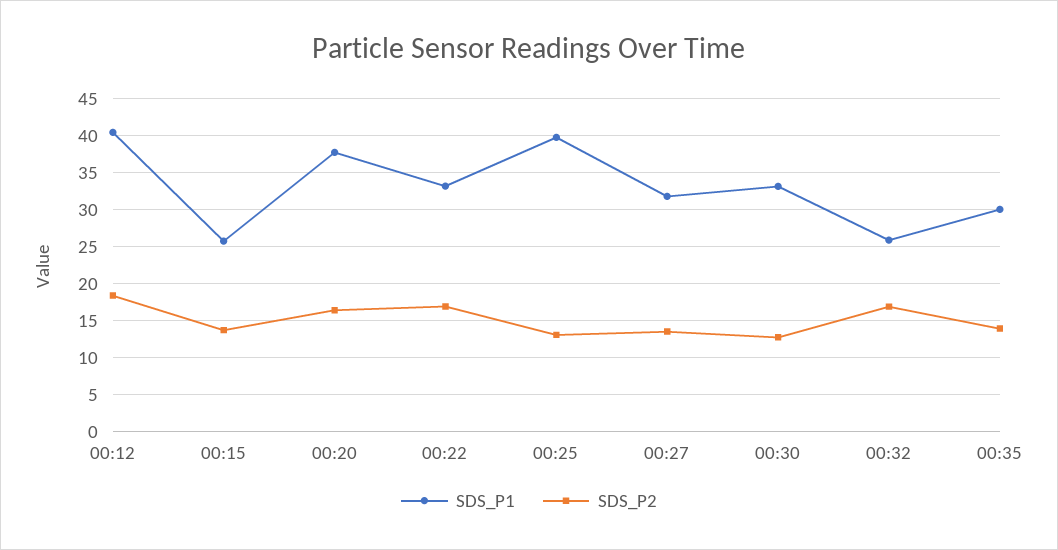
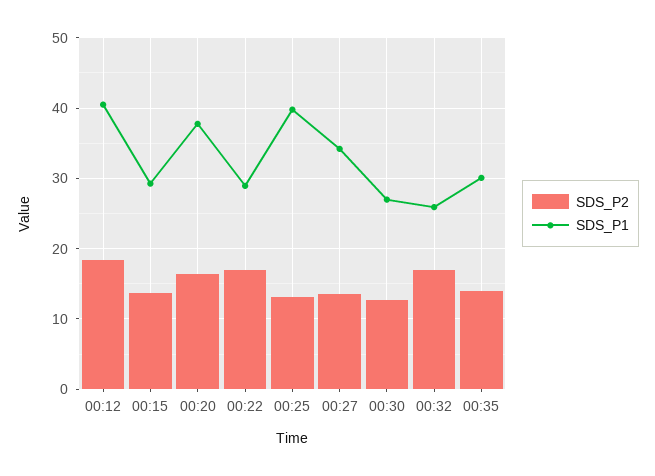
  {
    "SDS_P1": {
      "00:12": 40,
-     "00:15": 26,
+     "00:15": 29,
      "00:20": 38,
-     "00:22": 33,
+     "00:22": 29,
      "00:25": 40,
-     "00:27": 32,
+     "00:27": 34,
-     "00:30": 33,
+     "00:30": 27,
      "00:32": 26,
      "00:35": 30
    },
    "SDS_P2": {
      "00:12": 18,
      "00:15": 14,
      "00:20": 16,
      "00:22": 17,
      "00:25": 13,
      "00:27": 14,
      "00:30": 13,
      "00:32": 17,
      "00:35": 14
    }
  }

